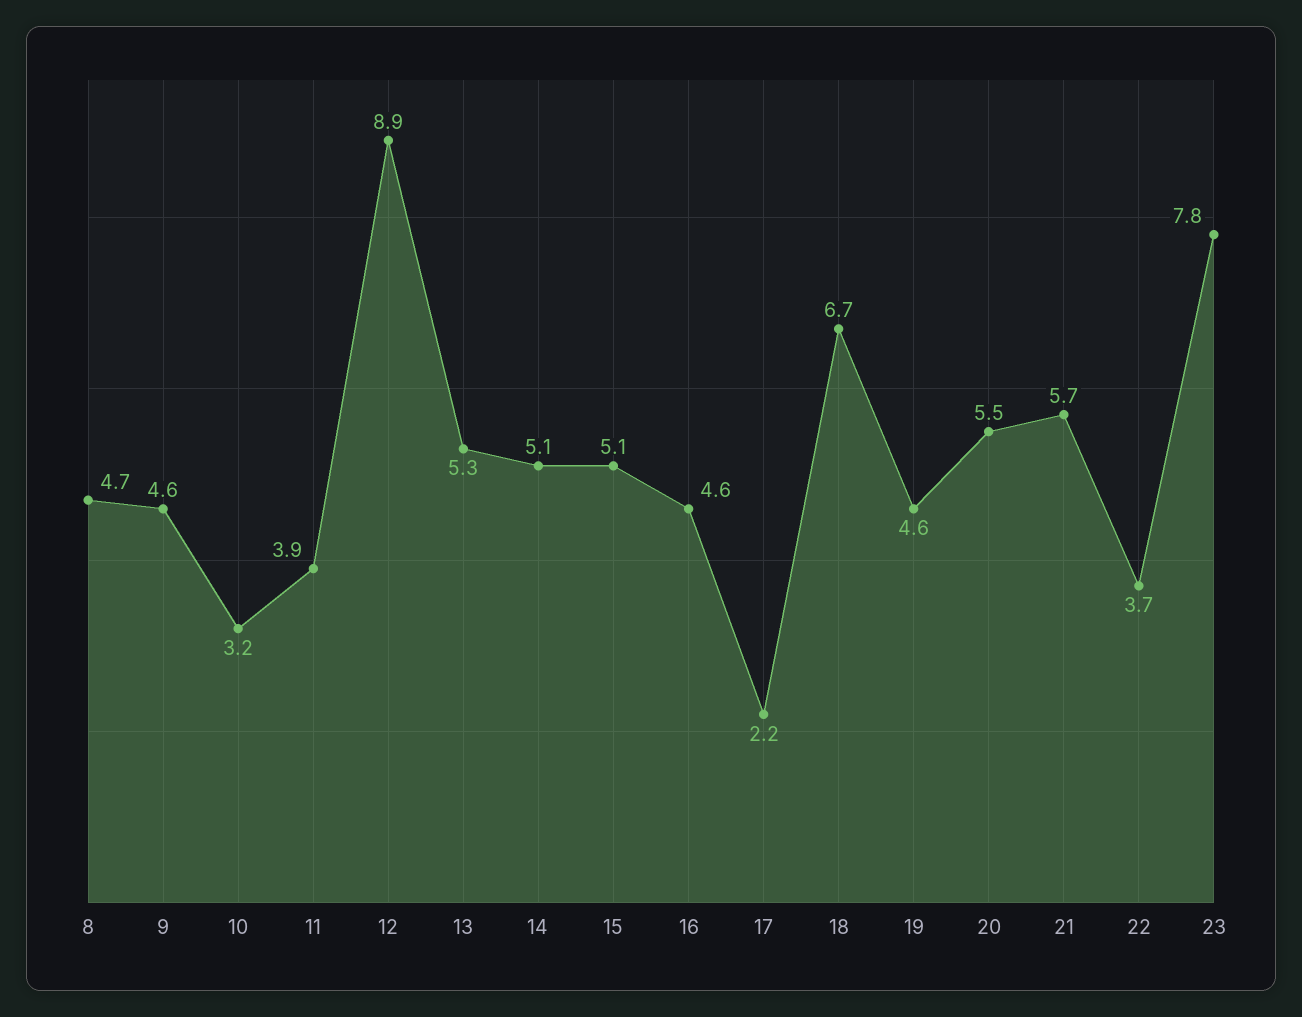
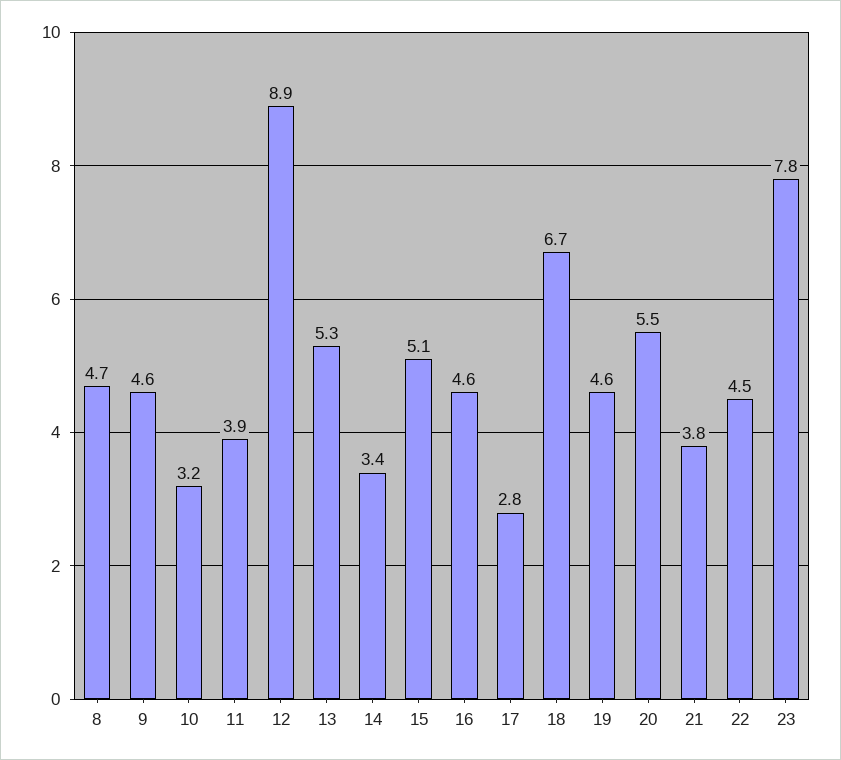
  {
    "8": 4.7,
    "9": 4.6,
    "10": 3.2,
    "11": 3.9,
    "12": 8.9,
    "13": 5.3,
-   "14": 5.1,
+   "14": 3.4,
    "15": 5.1,
    "16": 4.6,
-   "17": 2.2,
+   "17": 2.8,
    "18": 6.7,
    "19": 4.6,
    "20": 5.5,
-   "21": 5.7,
+   "21": 3.8,
-   "22": 3.7,
+   "22": 4.5,
    "23": 7.8
  }

